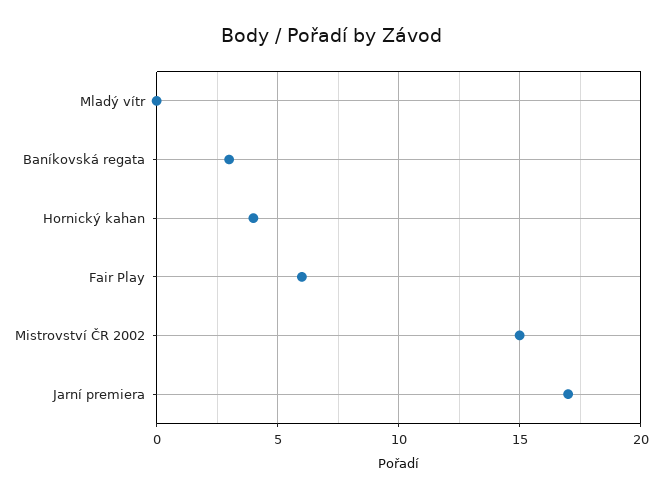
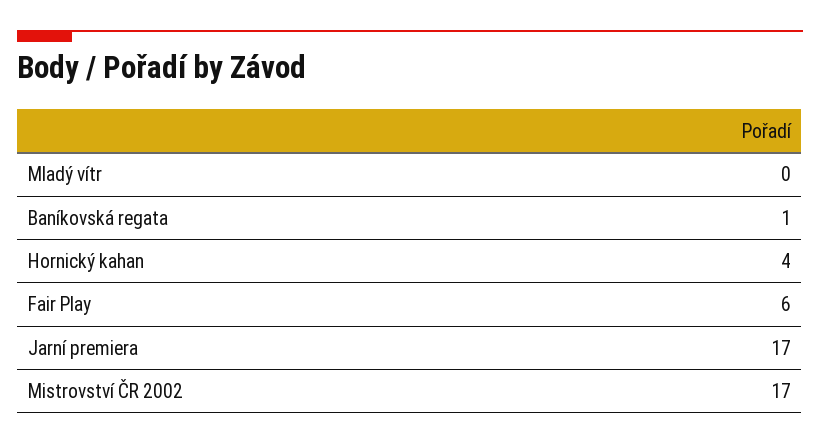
  {
    "Mladý vítr": 0,
-   "Baníkovská regata": 3,
+   "Baníkovská regata": 1,
    "Hornický kahan": 4,
    "Fair Play": 6,
-   "Mistrovství ČR 2002": 15,
+   "Mistrovství ČR 2002": 17,
    "Jarní premiera": 17
  }

